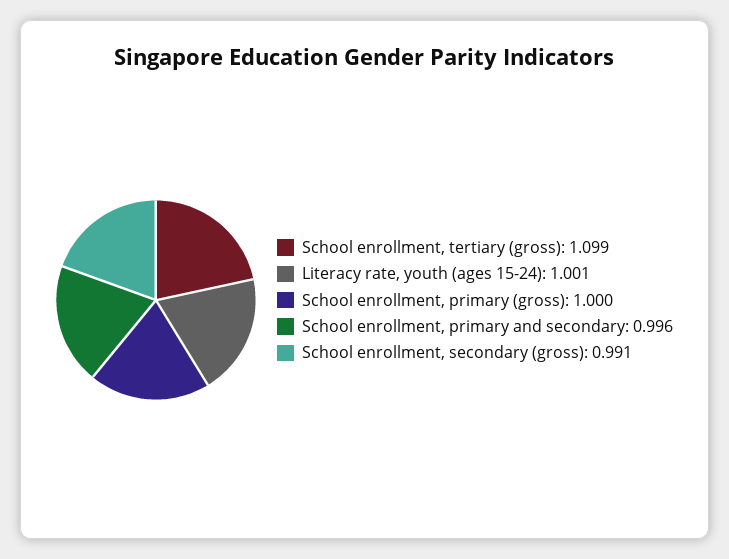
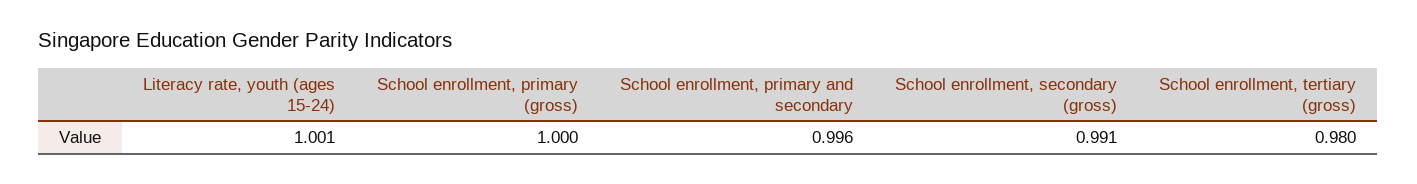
  {
-   "School enrollment, tertiary (gross)": 1.099,
+   "School enrollment, tertiary (gross)": 0.98,
    "Literacy rate, youth (ages 15-24)": 1.001,
    "School enrollment, primary (gross)": 1,
    "School enrollment, primary and secondary": 0.996,
    "School enrollment, secondary (gross)": 0.991
  }

